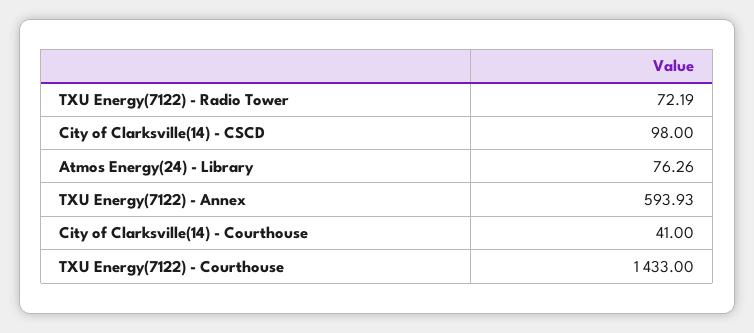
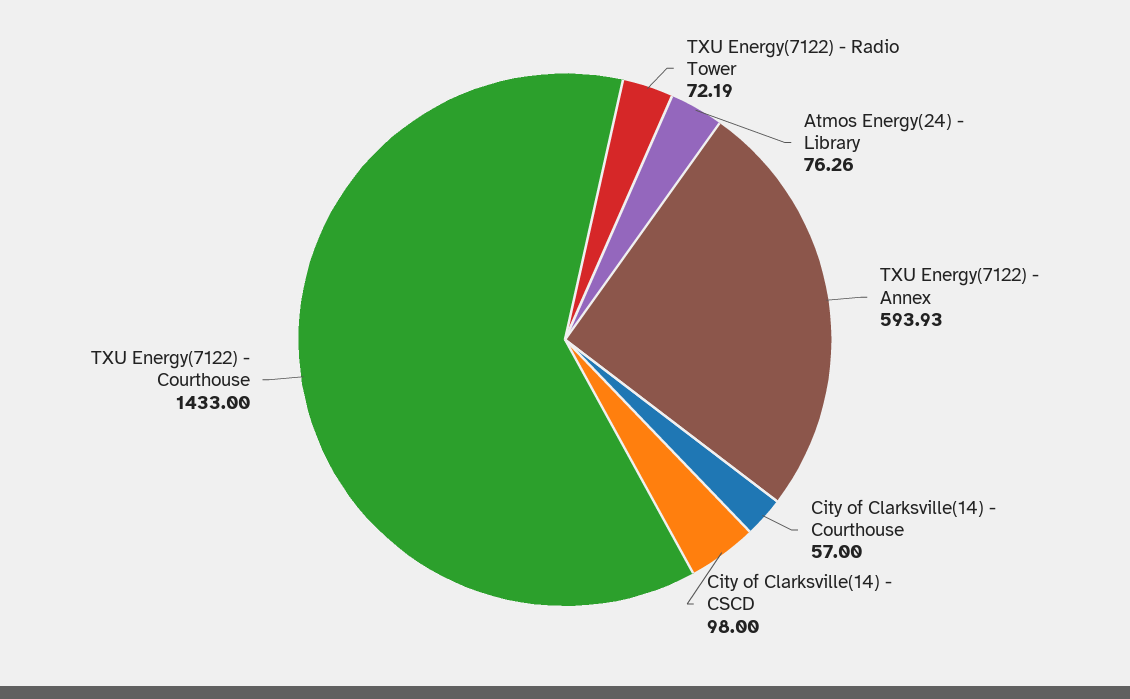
  {
    "TXU Energy(7122) - Radio Tower": 72.19,
    "City of Clarksville(14) - CSCD": 98,
    "Atmos Energy(24) - Library": 76.26,
    "TXU Energy(7122) - Annex": 593.93,
-   "City of Clarksville(14) - Courthouse": 41,
+   "City of Clarksville(14) - Courthouse": 57,
    "TXU Energy(7122) - Courthouse": 1433
  }

